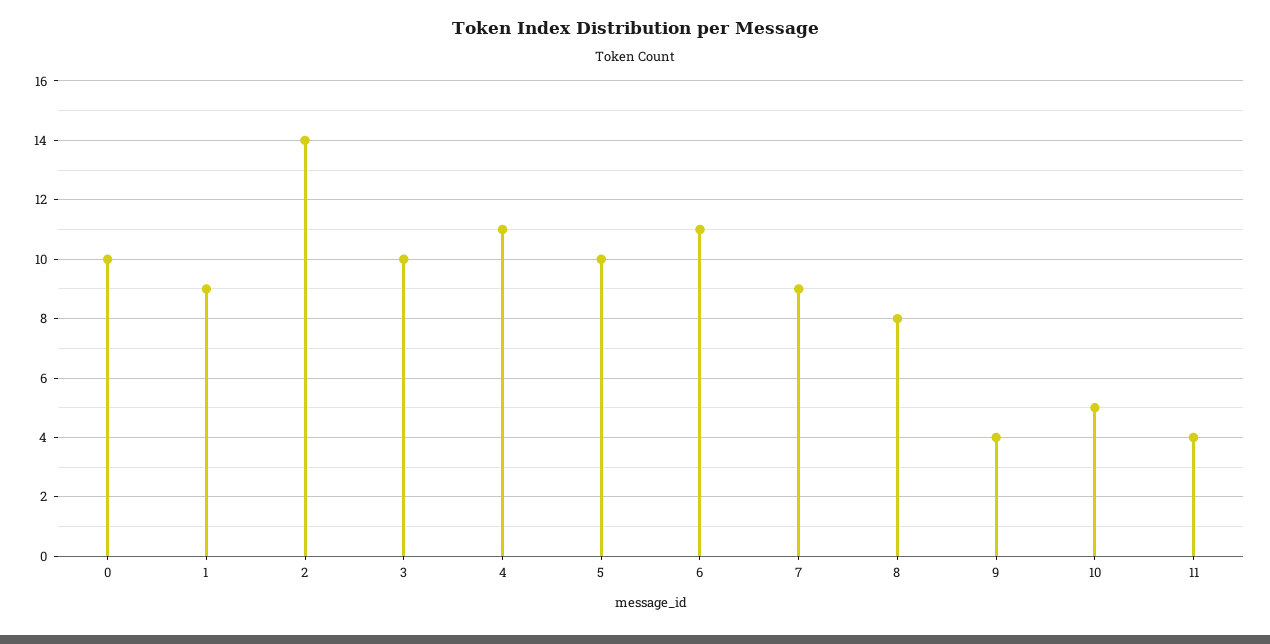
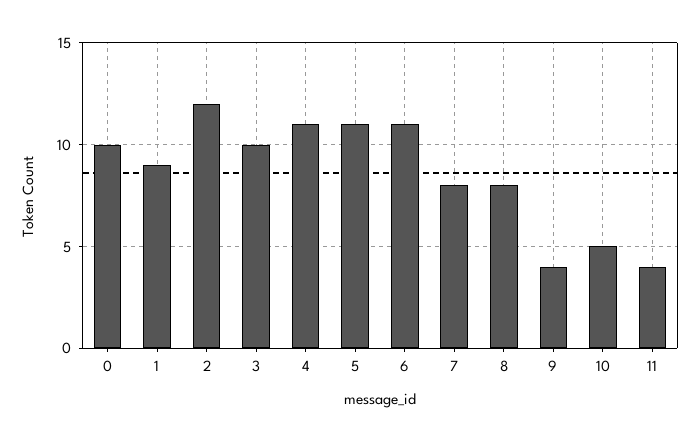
  {
    "0": 10,
    "1": 9,
-   "2": 14,
+   "2": 12,
    "3": 10,
    "4": 11,
-   "5": 10,
+   "5": 11,
    "6": 11,
-   "7": 9,
+   "7": 8,
    "8": 8,
    "9": 4,
    "10": 5,
    "11": 4
  }

